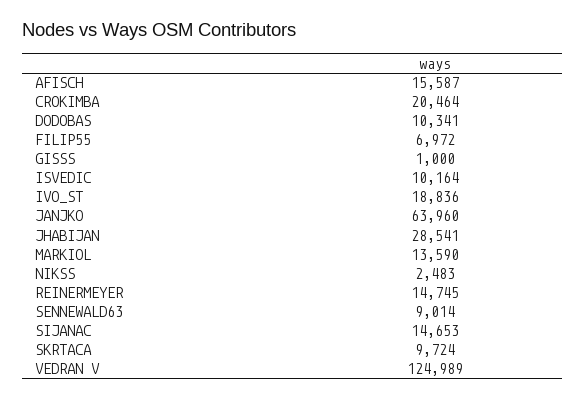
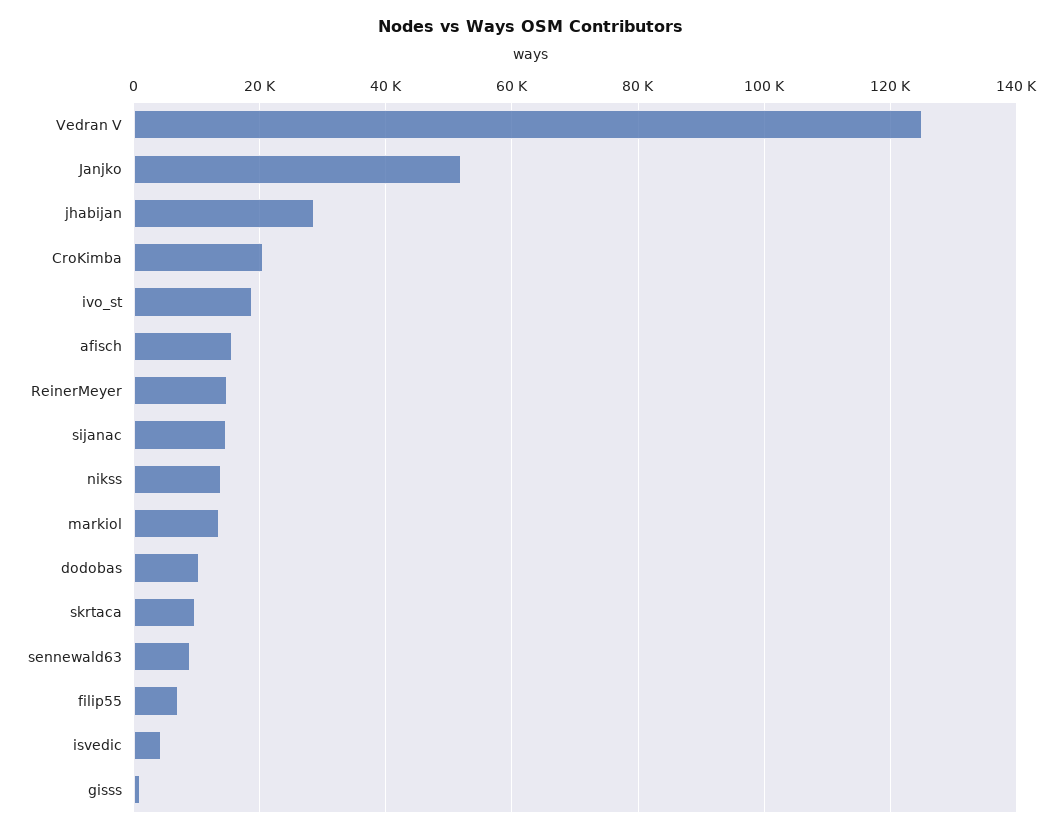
  {
    "AFISCH": 15587,
    "CROKIMBA": 20464,
    "DODOBAS": 10341,
    "FILIP55": 6972,
    "GISSS": 1000,
-   "ISVEDIC": 10164,
+   "ISVEDIC": 4000,
    "IVO_ST": 18836,
-   "JANJKO": 63960,
+   "JANJKO": 52000,
    "JHABIJAN": 28541,
    "MARKIOL": 13590,
-   "NIKSS": 2483,
+   "NIKSS": 14000,
    "REINERMEYER": 14745,
    "SENNEWALD63": 9014,
    "SIJANAC": 14653,
    "SKRTACA": 9724,
    "VEDRAN V": 124989
  }

